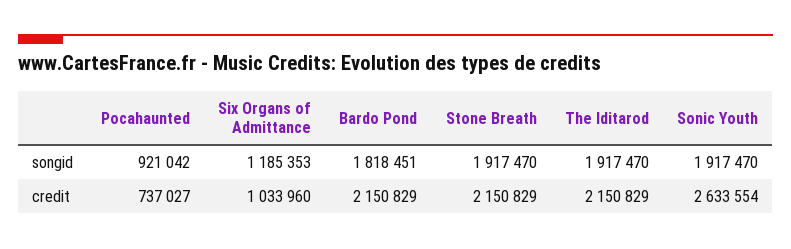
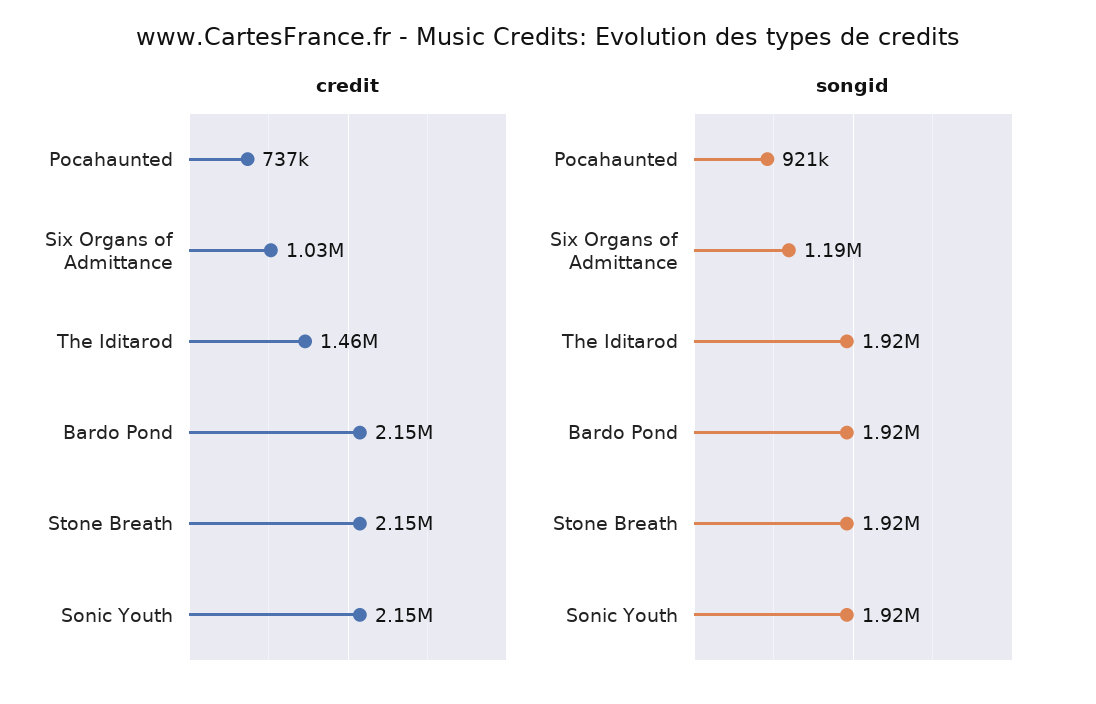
  {
    "songid": {
      "Pocahaunted": 921042,
      "Six Organs of Admittance": 1185353,
-     "Bardo Pond": 1818451,
+     "Bardo Pond": 1920000,
      "Stone Breath": 1917470,
      "The Iditarod": 1917470,
      "Sonic Youth": 1917470
    },
    "credit": {
      "Pocahaunted": 737027,
      "Six Organs of Admittance": 1033960,
      "Bardo Pond": 2150829,
      "Stone Breath": 2150829,
-     "The Iditarod": 2150829,
+     "The Iditarod": 1460000,
-     "Sonic Youth": 2633554
+     "Sonic Youth": 2150000
    }
  }

